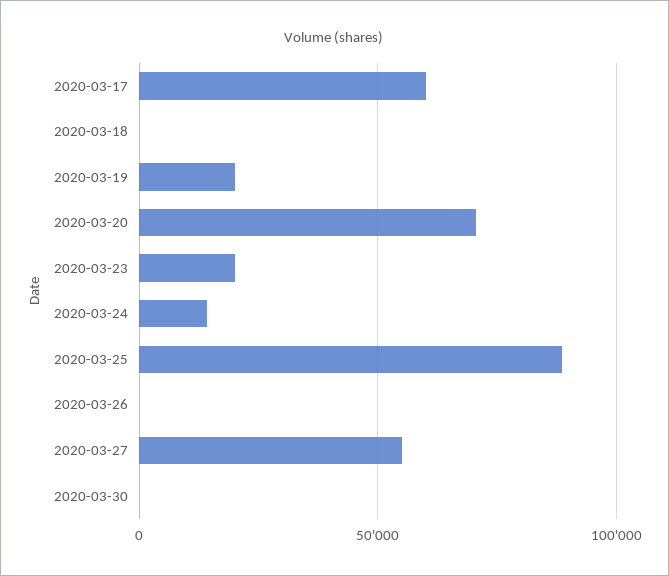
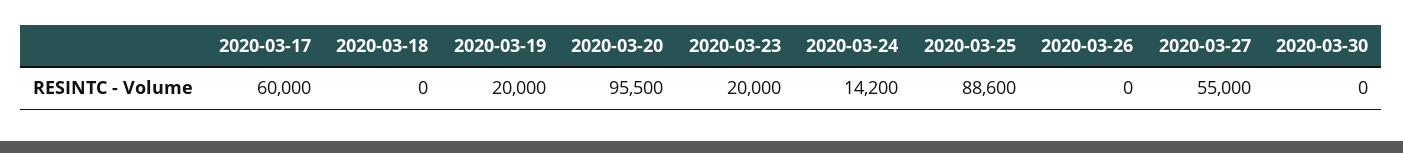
  {
    "2020-03-17": 60000,
    "2020-03-18": 0,
    "2020-03-19": 20000,
-   "2020-03-20": 70000,
+   "2020-03-20": 95500,
    "2020-03-23": 20000,
    "2020-03-24": 14200,
    "2020-03-25": 88600,
    "2020-03-26": 0,
    "2020-03-27": 55000,
    "2020-03-30": 0
  }

